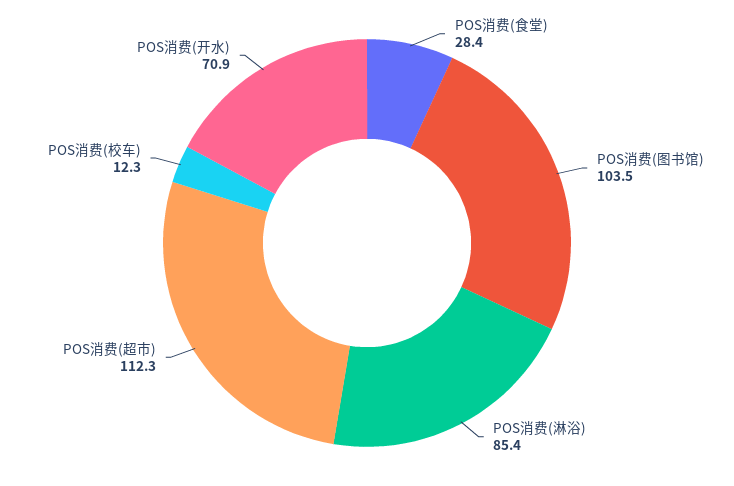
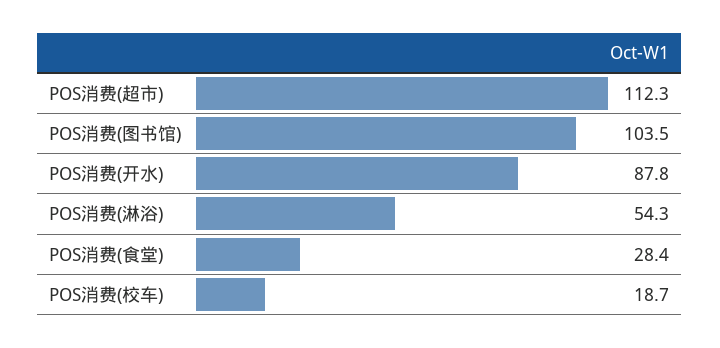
  {
    "POS消费(食堂)": 28.4,
    "POS消费(图书馆)": 103.5,
-   "POS消费(淋浴)": 85.4,
+   "POS消费(淋浴)": 54.3,
    "POS消费(超市)": 112.3,
-   "POS消费(校车)": 12.3,
+   "POS消费(校车)": 18.7,
-   "POS消费(开水)": 70.9
+   "POS消费(开水)": 87.8
  }

